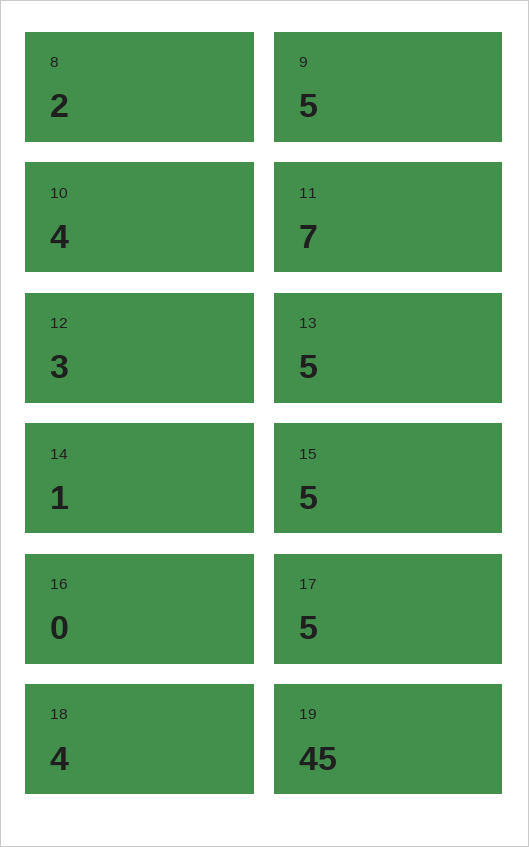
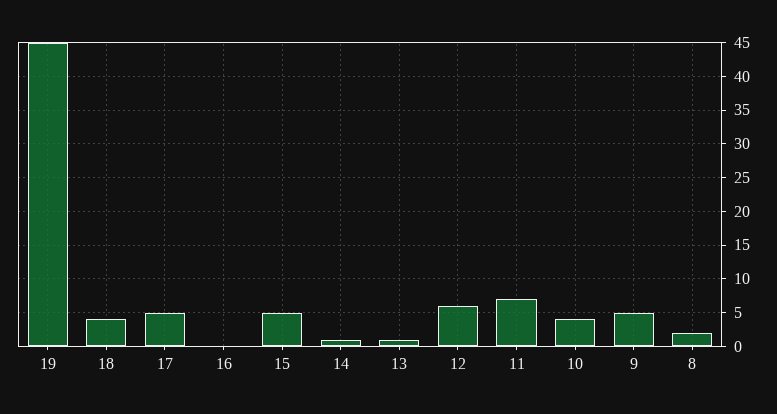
  {
    "8": 2,
    "9": 5,
    "10": 4,
    "11": 7,
-   "12": 3,
+   "12": 6,
-   "13": 5,
+   "13": 1,
    "14": 1,
    "15": 5,
    "16": 0,
    "17": 5,
    "18": 4,
    "19": 45
  }

